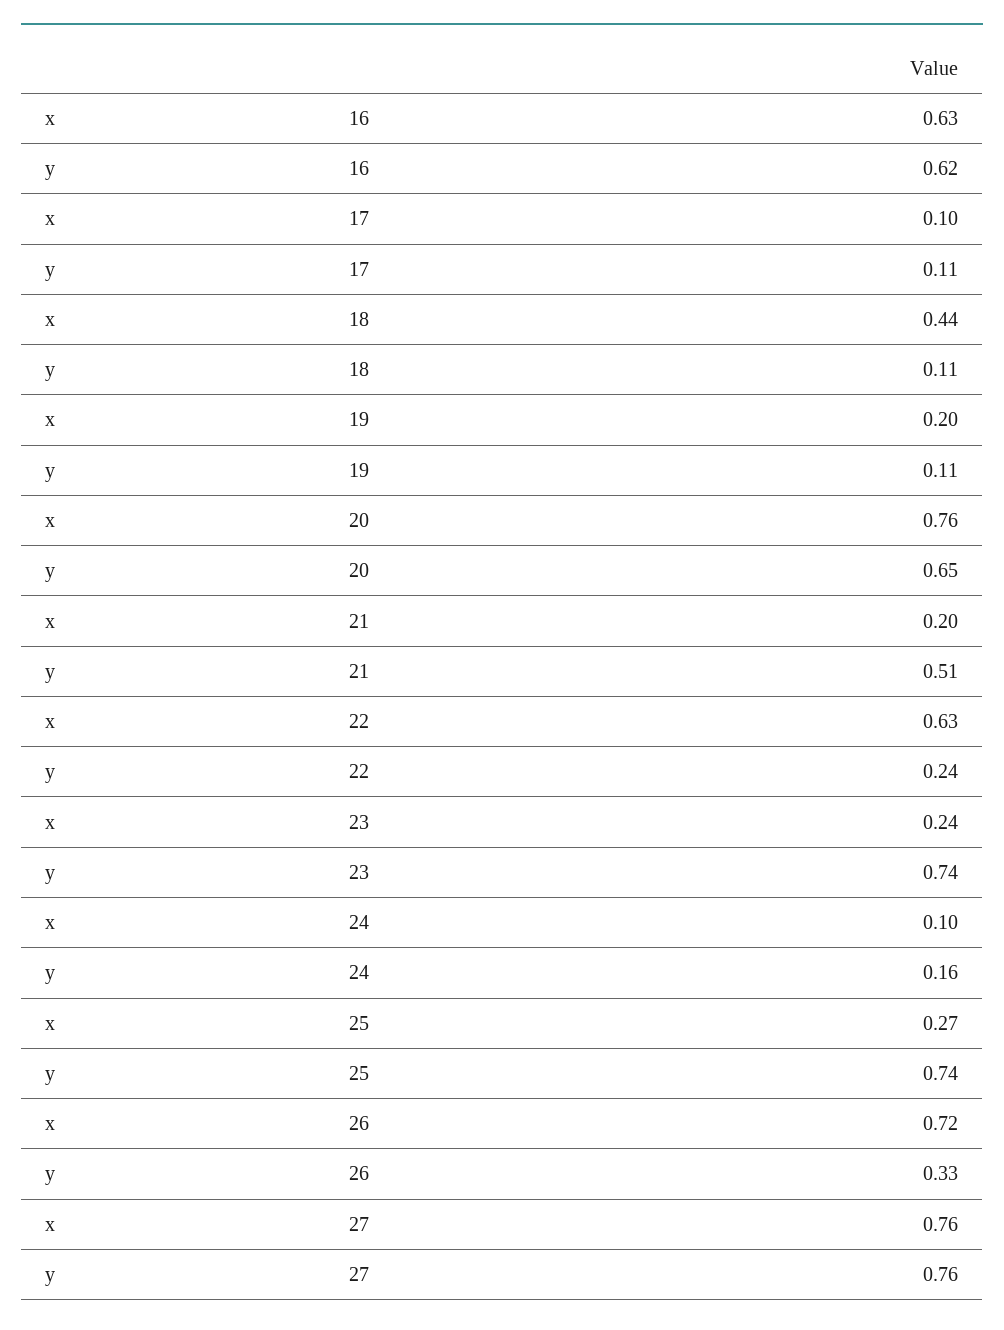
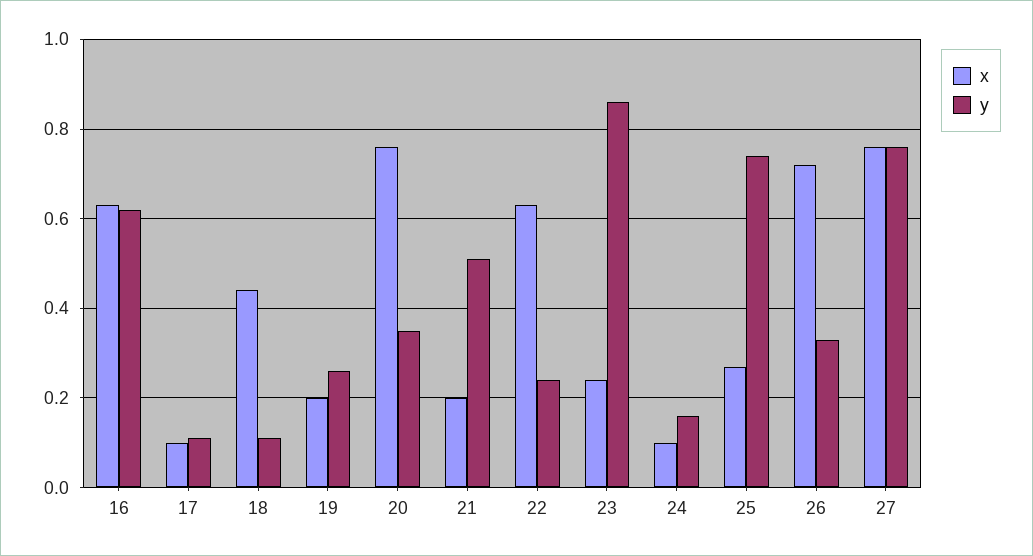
  {
    "x": {
      "16": 0.63,
      "17": 0.1,
      "18": 0.44,
      "19": 0.2,
      "20": 0.76,
      "21": 0.2,
      "22": 0.63,
      "23": 0.24,
      "24": 0.1,
      "25": 0.27,
      "26": 0.72,
      "27": 0.76
    },
    "y": {
      "16": 0.62,
      "17": 0.11,
      "18": 0.11,
-     "19": 0.11,
+     "19": 0.25,
-     "20": 0.65,
+     "20": 0.35,
      "21": 0.51,
      "22": 0.24,
-     "23": 0.74,
+     "23": 0.85,
      "24": 0.16,
      "25": 0.74,
      "26": 0.33,
      "27": 0.76
    }
  }

